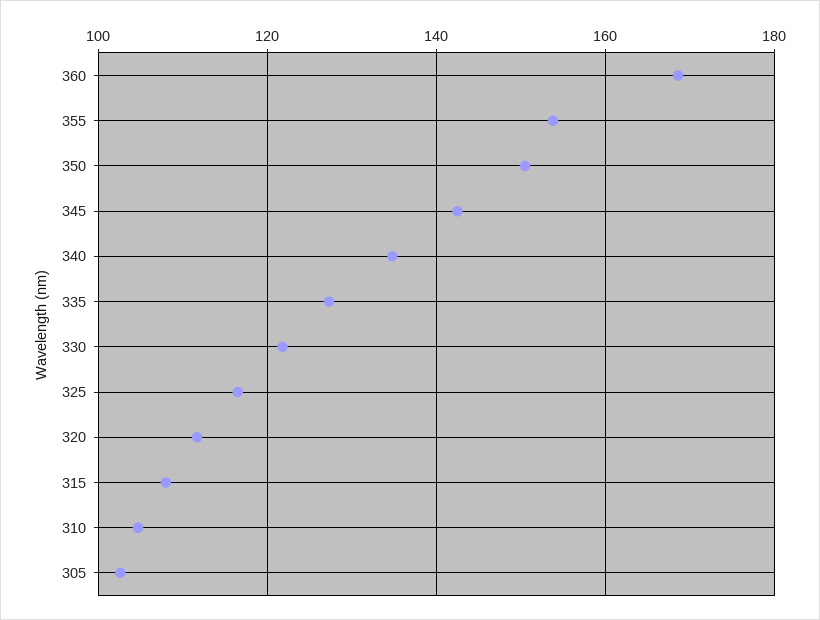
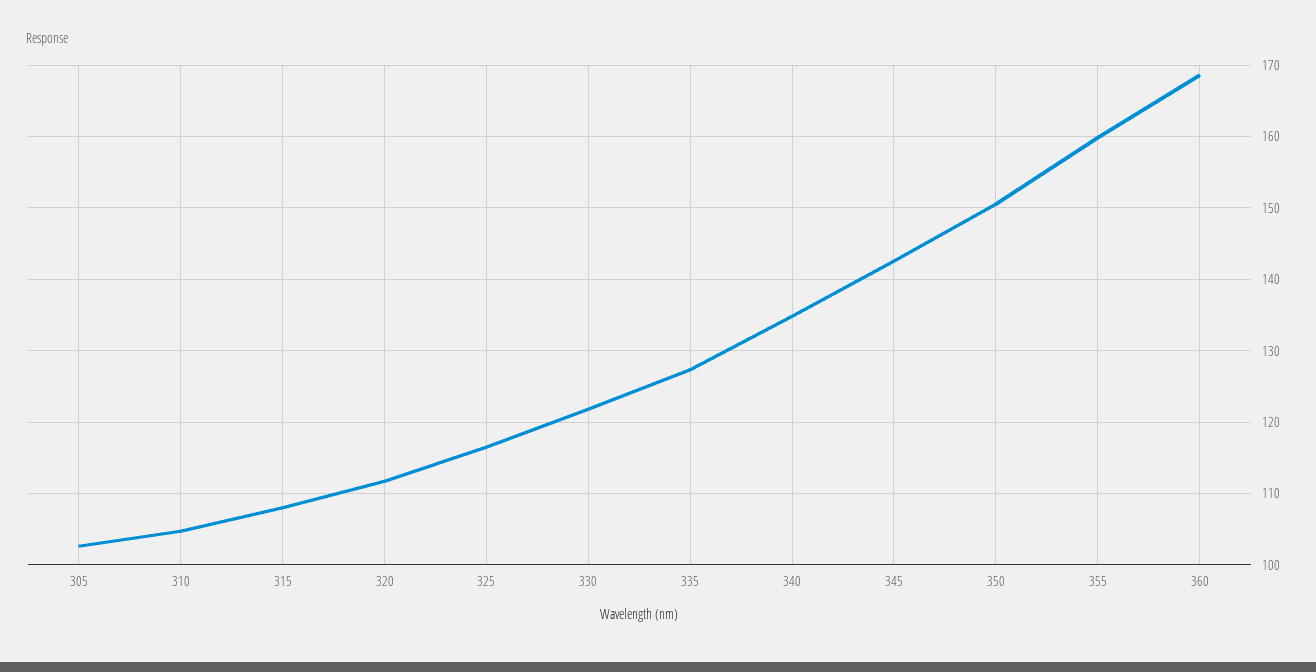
  {
    "360": 169,
-   "355": 154,
+   "355": 160,
    "350": 151,
    "345": 143,
    "340": 135,
    "335": 127,
    "330": 122,
    "325": 117,
    "320": 112,
    "315": 108,
    "310": 105,
    "305": 103
  }

